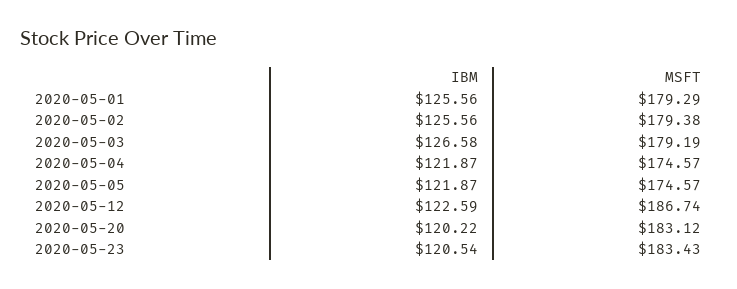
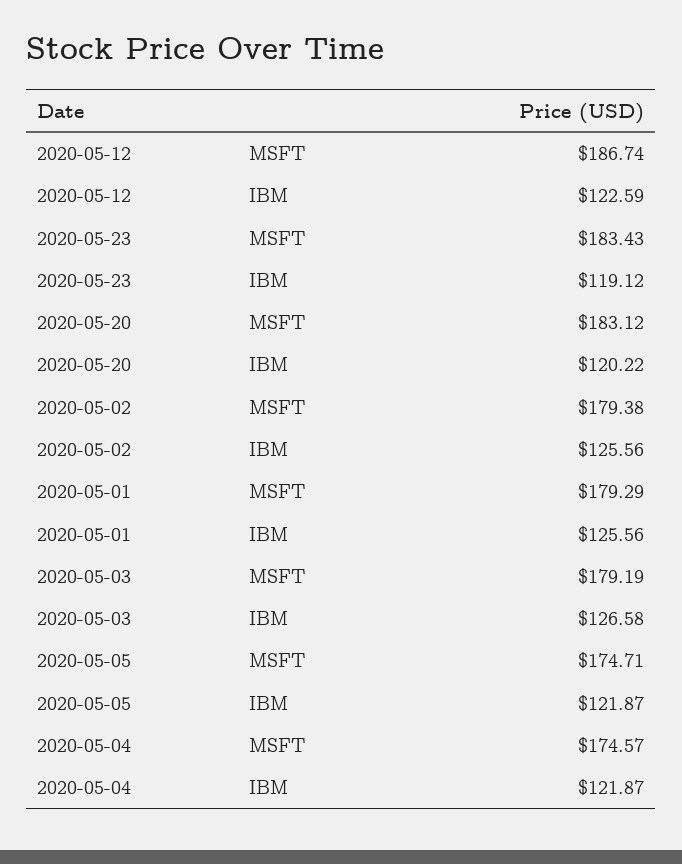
  {
    "IBM": {
      "2020-05-01": 125.56,
      "2020-05-02": 125.56,
      "2020-05-03": 126.58,
      "2020-05-04": 121.87,
      "2020-05-05": 121.87,
      "2020-05-12": 122.59,
      "2020-05-20": 120.22,
-     "2020-05-23": 120.54
+     "2020-05-23": 119.12
    },
    "MSFT": {
      "2020-05-01": 179.29,
      "2020-05-02": 179.38,
      "2020-05-03": 179.19,
      "2020-05-04": 174.57,
-     "2020-05-05": 174.57,
+     "2020-05-05": 174.71,
      "2020-05-12": 186.74,
      "2020-05-20": 183.12,
      "2020-05-23": 183.43
    }
  }

